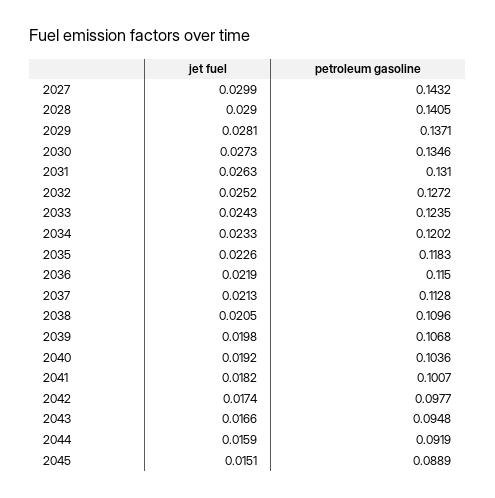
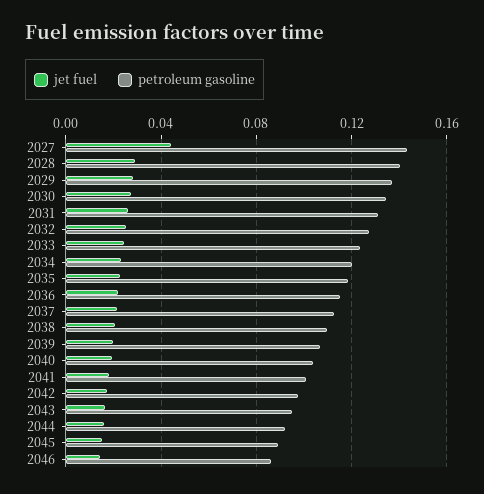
  {
    "jet fuel": {
-     "2027": 0.0299,
+     "2027": 0.045,
      "2028": 0.029,
      "2029": 0.0281,
      "2030": 0.0273,
      "2031": 0.0263,
      "2032": 0.0252,
      "2033": 0.0243,
      "2034": 0.0233,
      "2035": 0.0226,
      "2036": 0.0219,
      "2037": 0.0213,
      "2038": 0.0205,
      "2039": 0.0198,
      "2040": 0.0192,
      "2041": 0.0182,
      "2042": 0.0174,
      "2043": 0.0166,
      "2044": 0.0159,
-     "2045": 0.0151
+     "2045": 0.0151,
+     "2046": 0.015
    },
    "petroleum gasoline": {
      "2027": 0.1432,
      "2028": 0.1405,
      "2029": 0.1371,
      "2030": 0.1346,
      "2031": 0.131,
      "2032": 0.1272,
      "2033": 0.1235,
      "2034": 0.1202,
      "2035": 0.1183,
      "2036": 0.115,
      "2037": 0.1128,
      "2038": 0.1096,
      "2039": 0.1068,
      "2040": 0.1036,
      "2041": 0.1007,
      "2042": 0.0977,
      "2043": 0.0948,
      "2044": 0.0919,
-     "2045": 0.0889
+     "2045": 0.0889,
+     "2046": 0.085
    }
  }

